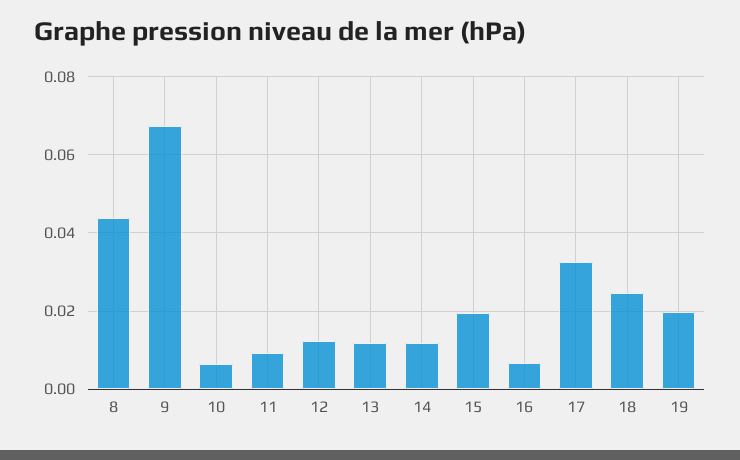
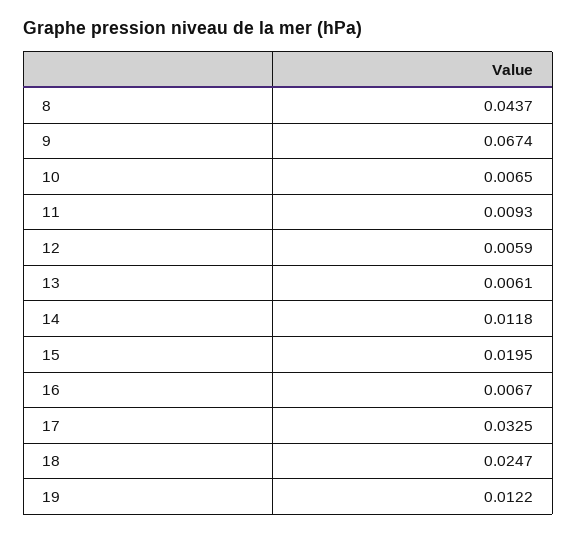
  {
    "8": 0.0437,
    "9": 0.0674,
    "10": 0.0065,
    "11": 0.0093,
-   "12": 0.012,
+   "12": 0.0059,
-   "13": 0.012,
+   "13": 0.0061,
    "14": 0.0118,
    "15": 0.0195,
    "16": 0.0067,
    "17": 0.0325,
    "18": 0.0247,
-   "19": 0.02
+   "19": 0.0122
  }

